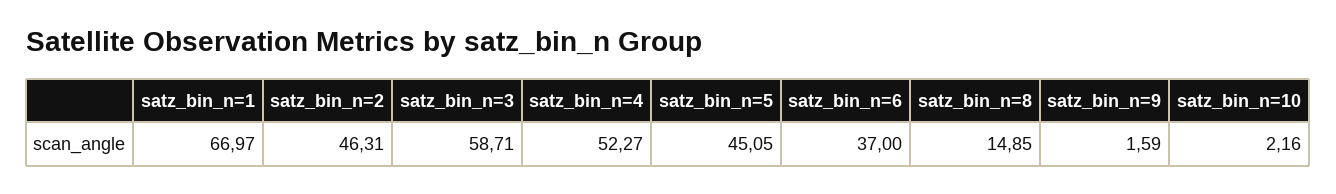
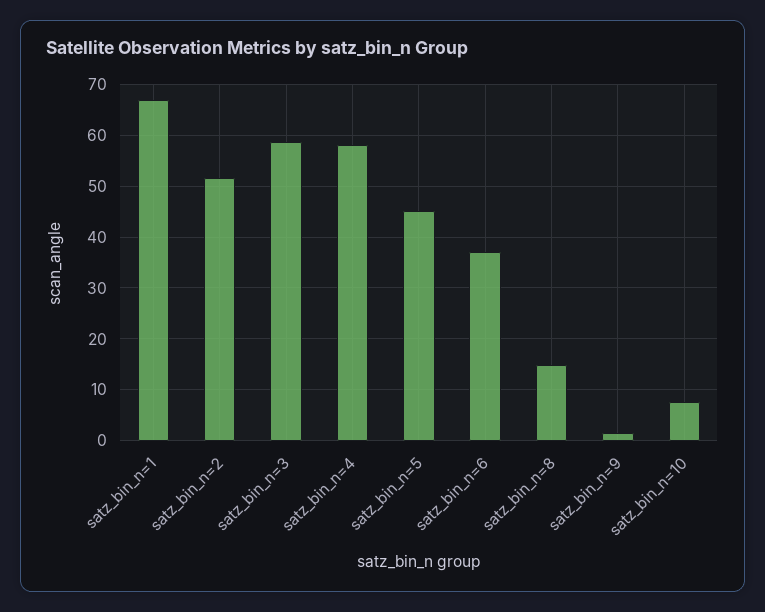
  {
    "satz_bin_n=1": 66.97,
-   "satz_bin_n=2": 46.31,
+   "satz_bin_n=2": 52,
    "satz_bin_n=3": 58.71,
-   "satz_bin_n=4": 52.27,
+   "satz_bin_n=4": 58,
    "satz_bin_n=5": 45.05,
    "satz_bin_n=6": 37,
    "satz_bin_n=8": 14.85,
    "satz_bin_n=9": 1.59,
-   "satz_bin_n=10": 2.16
+   "satz_bin_n=10": 8
  }

